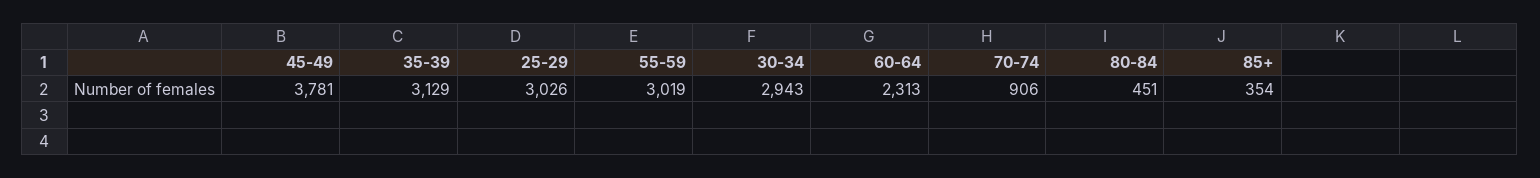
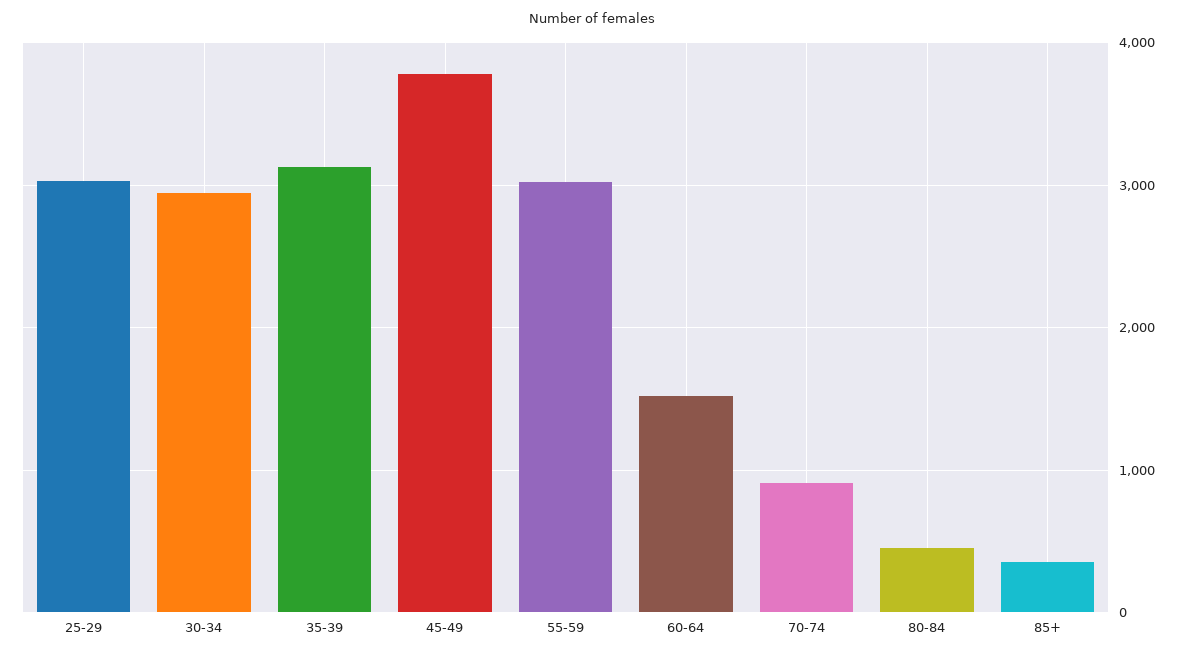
  {
    "45-49": 3781,
    "35-39": 3129,
    "25-29": 3026,
    "55-59": 3019,
    "30-34": 2943,
-   "60-64": 2313,
+   "60-64": 1500,
    "70-74": 906,
    "80-84": 451,
    "85+": 354
  }

